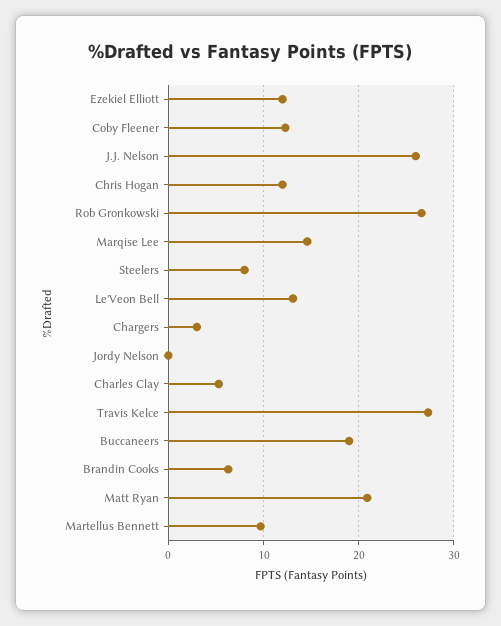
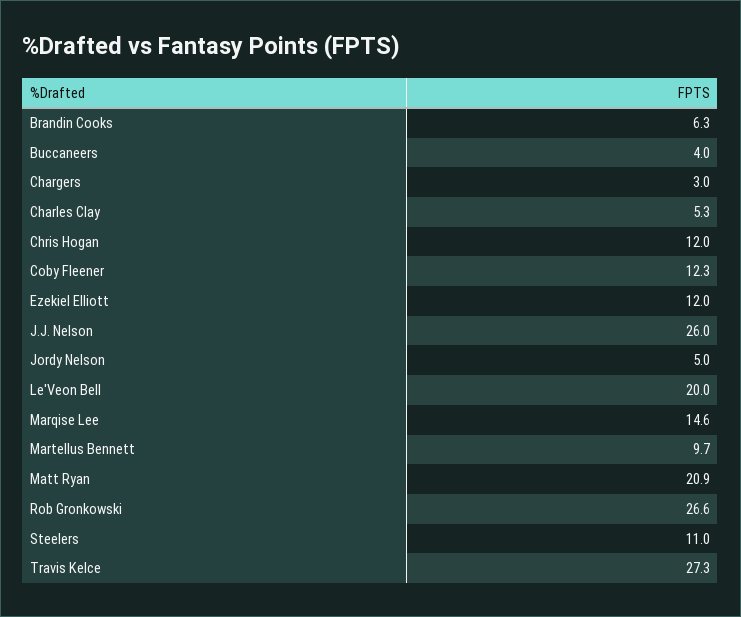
  {
    "Ezekiel Elliott": 12,
    "Coby Fleener": 12.3,
    "J.J. Nelson": 26,
    "Chris Hogan": 12,
    "Rob Gronkowski": 26.6,
    "Marqise Lee": 14.6,
-   "Steelers": 8,
+   "Steelers": 11,
-   "Le'Veon Bell": 13,
+   "Le'Veon Bell": 20,
    "Chargers": 3,
-   "Jordy Nelson": 0,
+   "Jordy Nelson": 5,
    "Charles Clay": 5.3,
    "Travis Kelce": 27.3,
-   "Buccaneers": 19,
+   "Buccaneers": 4,
    "Brandin Cooks": 6.3,
    "Matt Ryan": 20.9,
    "Martellus Bennett": 9.7
  }

